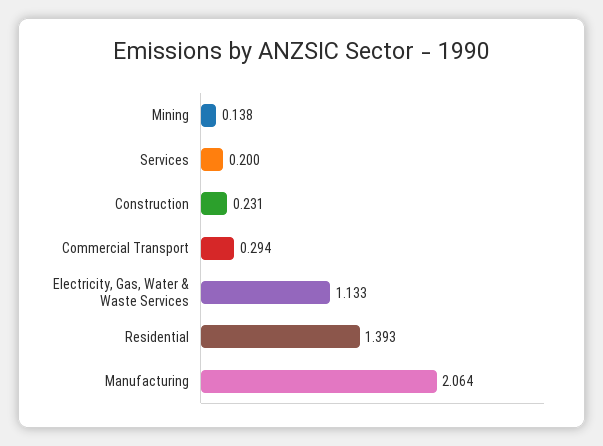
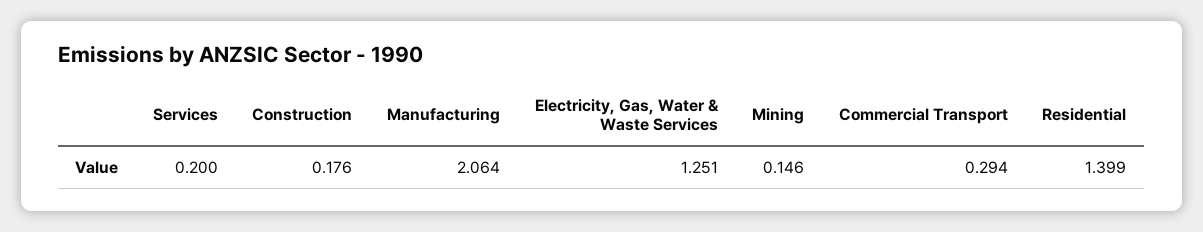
  {
-   "Mining": 0.138,
+   "Mining": 0.146,
    "Services": 0.2,
-   "Construction": 0.231,
+   "Construction": 0.176,
    "Commercial Transport": 0.294,
-   "Electricity, Gas, Water & Waste Services": 1.133,
+   "Electricity, Gas, Water & Waste Services": 1.251,
-   "Residential": 1.393,
+   "Residential": 1.399,
    "Manufacturing": 2.064
  }

